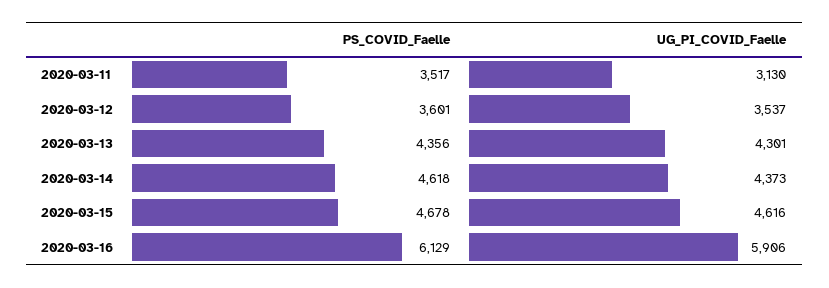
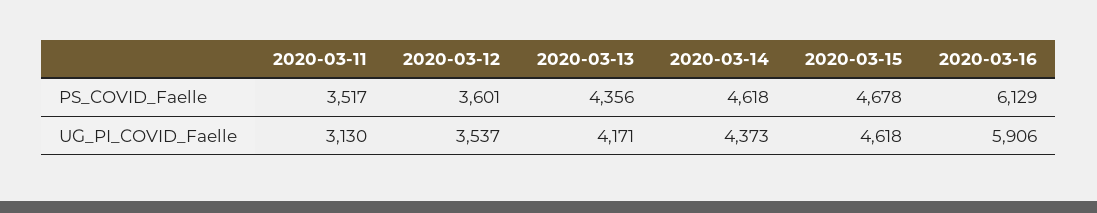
  {
    "PS_COVID_Faelle": {
      "2020-03-11": 3517,
      "2020-03-12": 3601,
      "2020-03-13": 4356,
      "2020-03-14": 4618,
      "2020-03-15": 4678,
      "2020-03-16": 6129
    },
    "UG_PI_COVID_Faelle": {
      "2020-03-11": 3130,
      "2020-03-12": 3537,
-     "2020-03-13": 4301,
+     "2020-03-13": 4171,
      "2020-03-14": 4373,
-     "2020-03-15": 4616,
+     "2020-03-15": 4618,
      "2020-03-16": 5906
    }
  }

